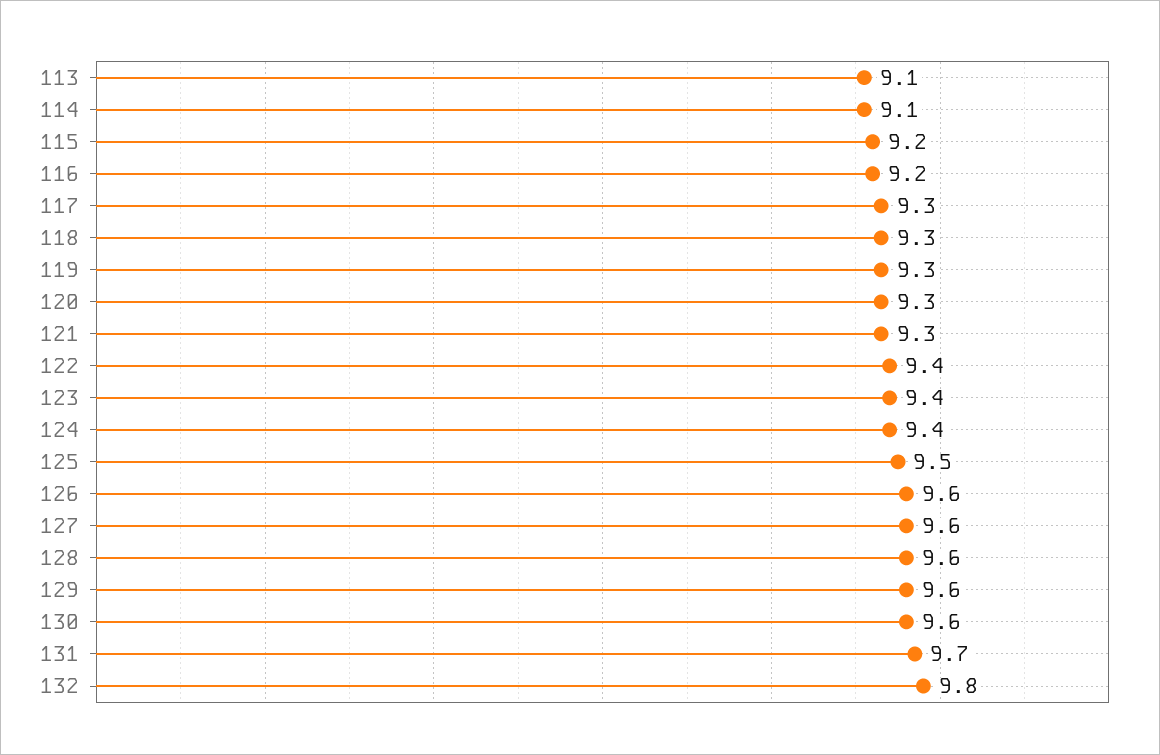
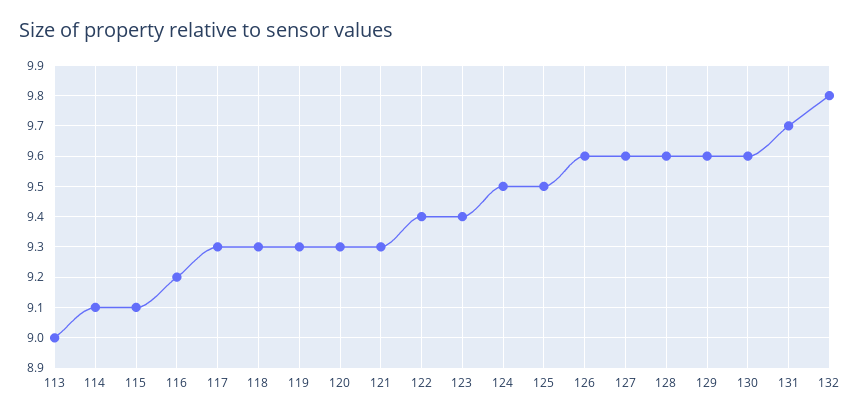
  {
-   "113": 9.1,
+   "113": 9,
    "114": 9.1,
-   "115": 9.2,
+   "115": 9.1,
    "116": 9.2,
    "117": 9.3,
    "118": 9.3,
    "119": 9.3,
    "120": 9.3,
    "121": 9.3,
    "122": 9.4,
    "123": 9.4,
-   "124": 9.4,
+   "124": 9.5,
    "125": 9.5,
    "126": 9.6,
    "127": 9.6,
    "128": 9.6,
    "129": 9.6,
    "130": 9.6,
    "131": 9.7,
    "132": 9.8
  }

